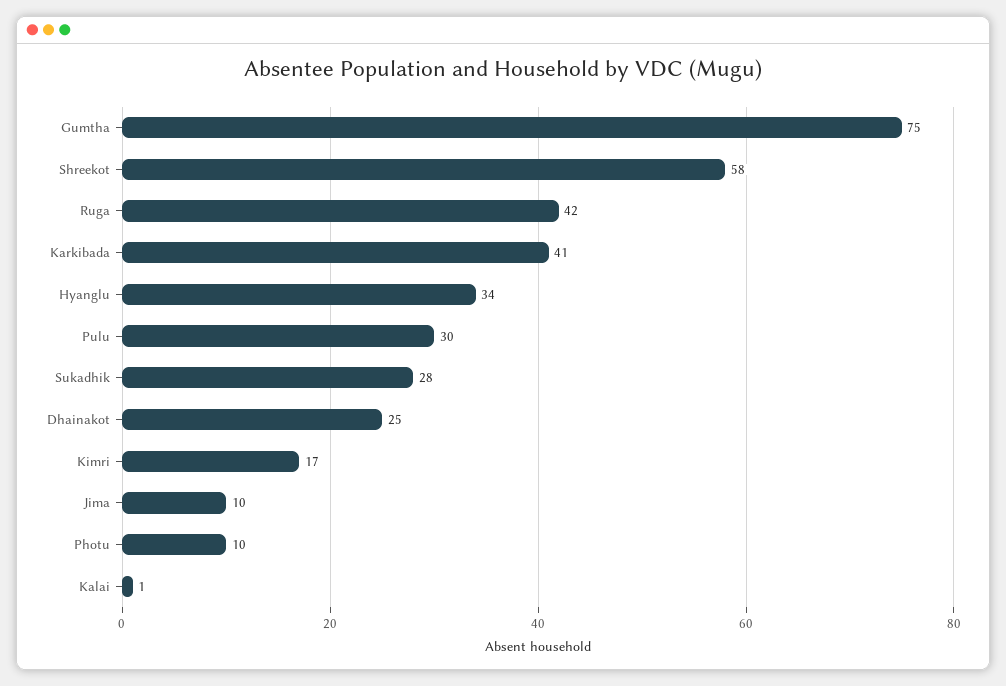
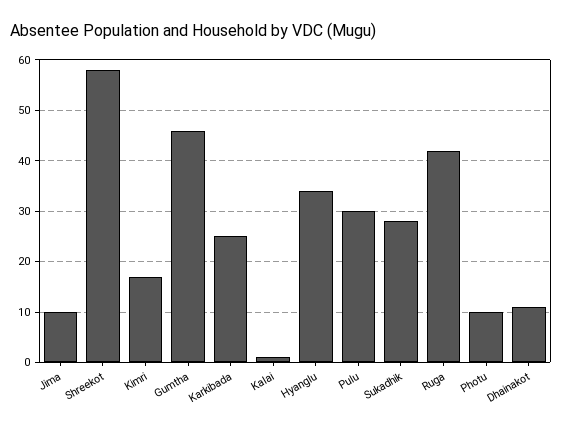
  {
-   "Gumtha": 75,
+   "Gumtha": 45,
    "Shreekot": 58,
    "Ruga": 42,
-   "Karkibada": 41,
+   "Karkibada": 25,
    "Hyanglu": 34,
    "Pulu": 30,
    "Sukadhik": 28,
-   "Dhainakot": 25,
+   "Dhainakot": 10,
    "Kimri": 17,
    "Jima": 10,
    "Photu": 10,
    "Kalai": 1
  }

